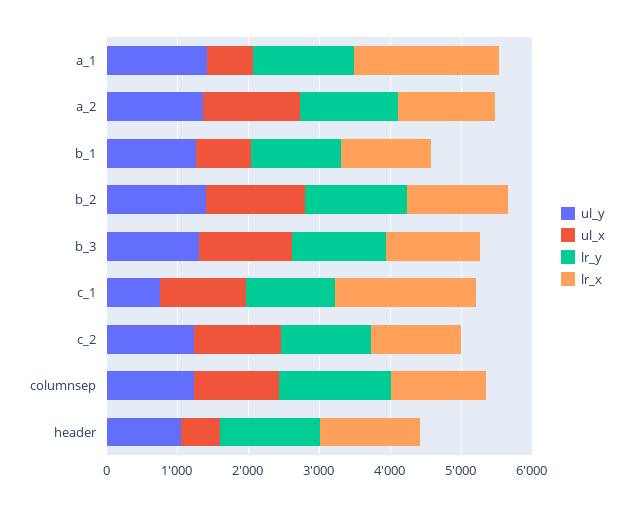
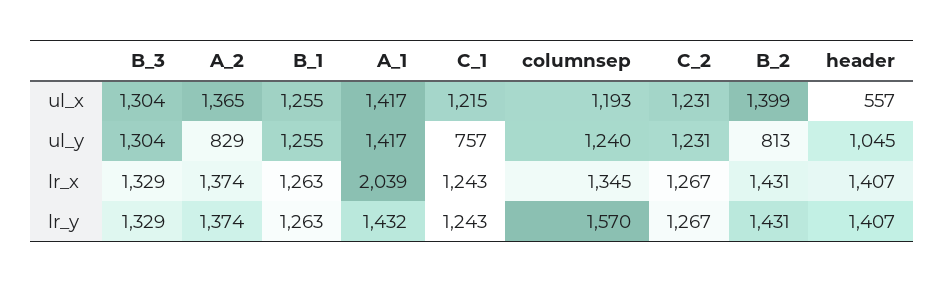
  {
    "ul_y": {
      "a_1": 1417,
-     "a_2": 1400,
+     "a_2": 829,
      "b_1": 1255,
-     "b_2": 1400,
+     "b_2": 813,
      "b_3": 1304,
      "c_1": 757,
      "c_2": 1231,
      "columnsep": 1240,
      "header": 1045
    },
    "ul_x": {
-     "a_1": 600,
+     "a_1": 1417,
      "a_2": 1365,
-     "b_1": 800,
+     "b_1": 1255,
      "b_2": 1399,
      "b_3": 1304,
      "c_1": 1215,
      "c_2": 1231,
      "columnsep": 1193,
      "header": 557
    },
    "lr_y": {
      "a_1": 1432,
      "a_2": 1374,
      "b_1": 1263,
      "b_2": 1431,
      "b_3": 1329,
      "c_1": 1243,
      "c_2": 1267,
      "columnsep": 1570,
      "header": 1407
    },
    "lr_x": {
      "a_1": 2039,
      "a_2": 1374,
      "b_1": 1263,
      "b_2": 1431,
      "b_3": 1329,
-     "c_1": 2000,
+     "c_1": 1243,
      "c_2": 1267,
      "columnsep": 1345,
      "header": 1407
    }
  }

